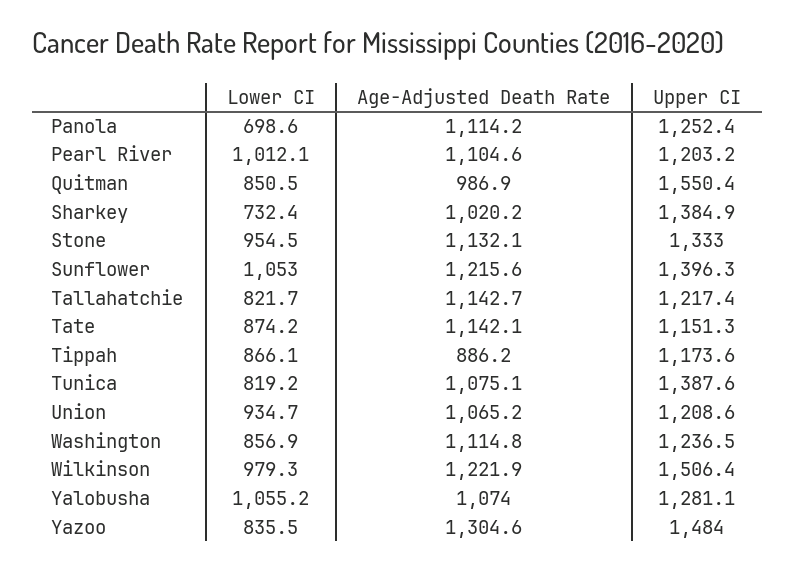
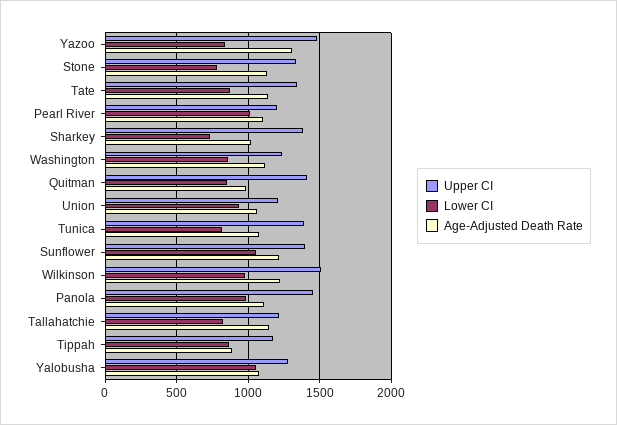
  {
    "Lower CI": {
-     "Panola": 698.6,
+     "Panola": 1000,
      "Pearl River": 1012.1,
      "Quitman": 850.5,
      "Sharkey": 732.4,
-     "Stone": 954.5,
+     "Stone": 800,
      "Sunflower": 1053,
      "Tallahatchie": 821.7,
      "Tate": 874.2,
      "Tippah": 866.1,
      "Tunica": 819.2,
      "Union": 934.7,
      "Washington": 856.9,
      "Wilkinson": 979.3,
      "Yalobusha": 1055.2,
      "Yazoo": 835.5
    },
    "Age-Adjusted Death Rate": {
      "Panola": 1114.2,
      "Pearl River": 1104.6,
      "Quitman": 986.9,
      "Sharkey": 1020.2,
      "Stone": 1132.1,
      "Sunflower": 1215.6,
      "Tallahatchie": 1142.7,
      "Tate": 1142.1,
      "Tippah": 886.2,
      "Tunica": 1075.1,
      "Union": 1065.2,
      "Washington": 1114.8,
      "Wilkinson": 1221.9,
      "Yalobusha": 1074,
      "Yazoo": 1304.6
    },
    "Upper CI": {
-     "Panola": 1252.4,
+     "Panola": 1450,
      "Pearl River": 1203.2,
-     "Quitman": 1550.4,
+     "Quitman": 1400,
      "Sharkey": 1384.9,
      "Stone": 1333,
      "Sunflower": 1396.3,
      "Tallahatchie": 1217.4,
-     "Tate": 1151.3,
+     "Tate": 1350,
      "Tippah": 1173.6,
      "Tunica": 1387.6,
      "Union": 1208.6,
      "Washington": 1236.5,
      "Wilkinson": 1506.4,
      "Yalobusha": 1281.1,
      "Yazoo": 1484
    }
  }

